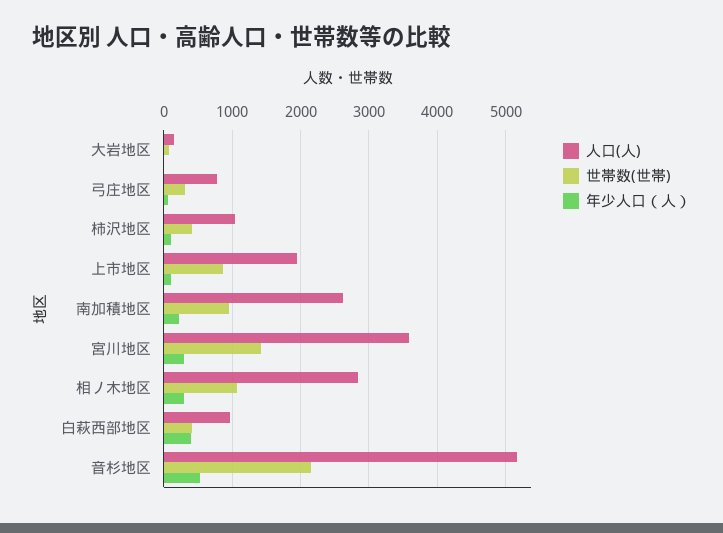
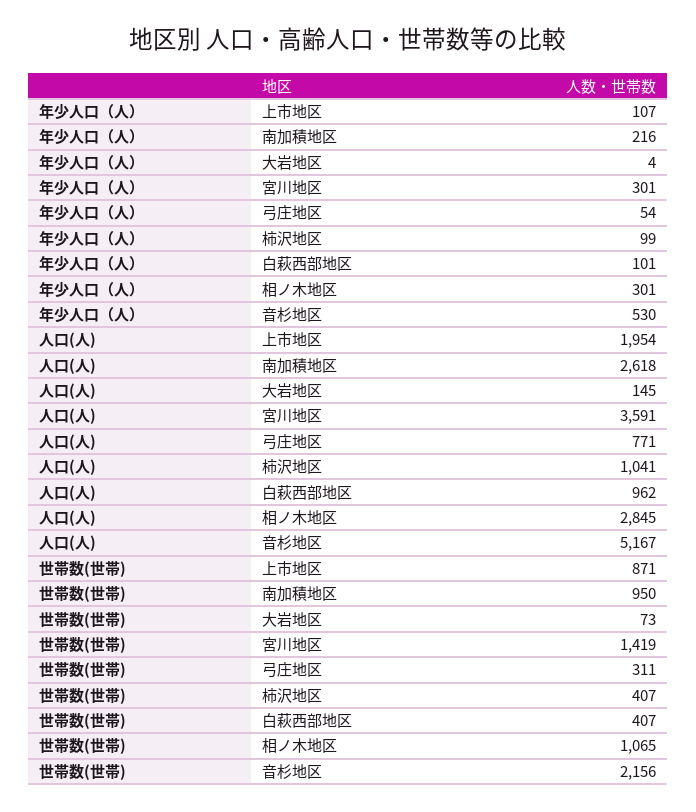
  {
    "人口(人)": {
      "大岩地区": 145,
      "弓庄地区": 771,
      "柿沢地区": 1041,
      "上市地区": 1954,
      "南加積地区": 2618,
      "宮川地区": 3591,
      "相ノ木地区": 2845,
      "白萩西部地区": 962,
      "音杉地区": 5167
    },
    "世帯数(世帯)": {
      "大岩地区": 73,
      "弓庄地区": 311,
      "柿沢地区": 407,
      "上市地区": 871,
      "南加積地区": 950,
      "宮川地区": 1419,
      "相ノ木地区": 1065,
      "白萩西部地区": 407,
      "音杉地区": 2156
    },
    "年少人口（人）": {
      "大岩地区": 4,
      "弓庄地区": 54,
      "柿沢地区": 99,
      "上市地区": 107,
      "南加積地区": 216,
      "宮川地区": 301,
      "相ノ木地区": 301,
-     "白萩西部地区": 400,
+     "白萩西部地区": 101,
      "音杉地区": 530
    }
  }

